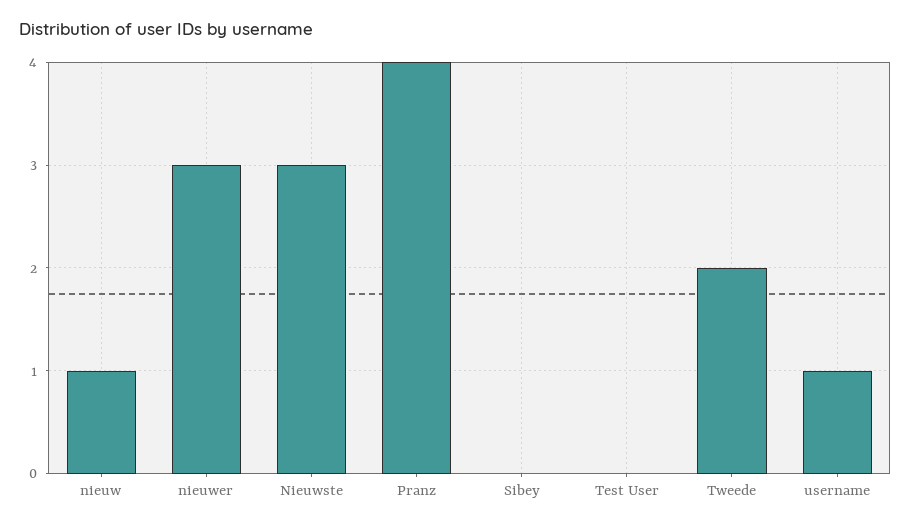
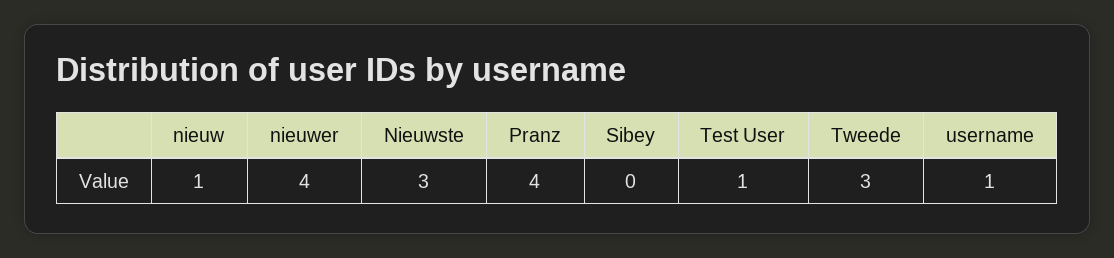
  {
    "nieuw": 1,
-   "nieuwer": 3,
+   "nieuwer": 4,
    "Nieuwste": 3,
    "Pranz": 4,
    "Sibey": 0,
-   "Test User": 0,
+   "Test User": 1,
-   "Tweede": 2,
+   "Tweede": 3,
    "username": 1
  }

